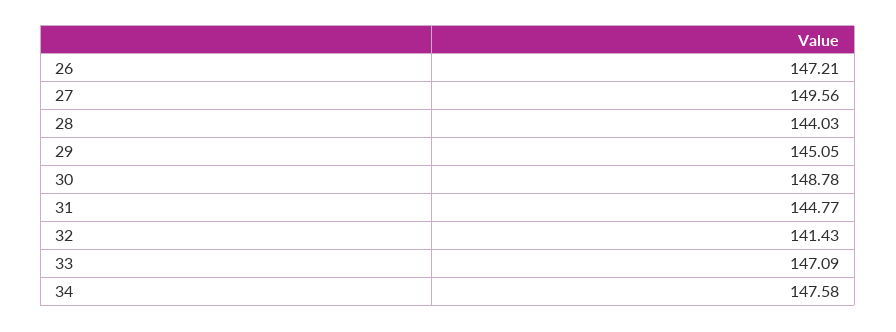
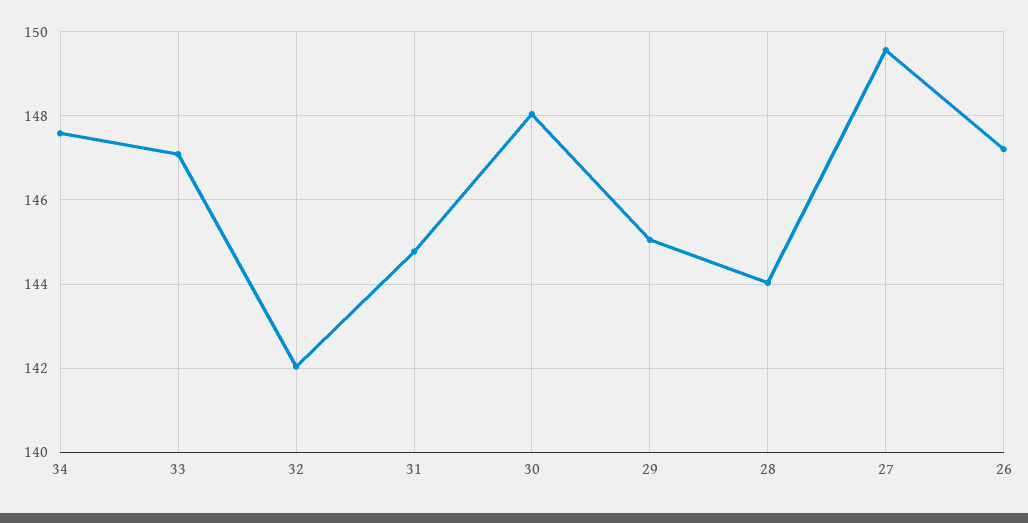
  {
    "26": 147.21,
    "27": 149.56,
    "28": 144.03,
    "29": 145.05,
-   "30": 148.78,
+   "30": 148,
    "31": 144.77,
-   "32": 141.43,
+   "32": 142,
    "33": 147.09,
    "34": 147.58
  }

